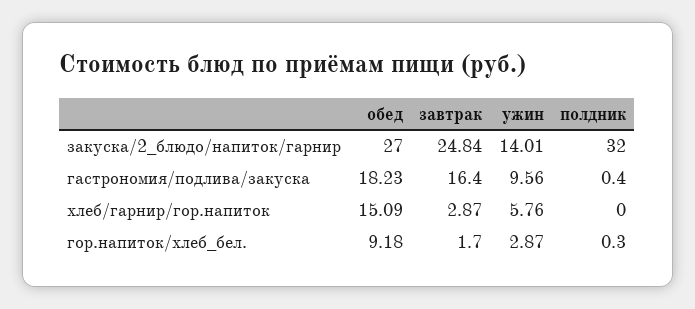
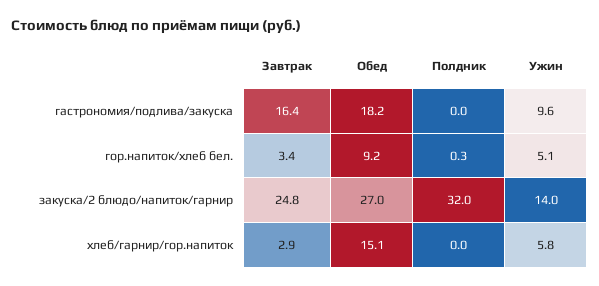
  {
    "обед": {
      "закуска/2_блюдо/напиток/гарнир": 27,
      "гастрономия/подлива/закуска": 18.23,
      "хлеб/гарнир/гор.напиток": 15.09,
      "гор.напиток/хлеб_бел.": 9.18
    },
    "завтрак": {
      "закуска/2_блюдо/напиток/гарнир": 24.84,
      "гастрономия/подлива/закуска": 16.4,
      "хлеб/гарнир/гор.напиток": 2.87,
-     "гор.напиток/хлеб_бел.": 1.7
+     "гор.напиток/хлеб_бел.": 3.4
    },
    "ужин": {
      "закуска/2_блюдо/напиток/гарнир": 14.01,
      "гастрономия/подлива/закуска": 9.56,
      "хлеб/гарнир/гор.напиток": 5.76,
-     "гор.напиток/хлеб_бел.": 2.87
+     "гор.напиток/хлеб_бел.": 5.1
    },
    "полдник": {
      "закуска/2_блюдо/напиток/гарнир": 32,
-     "гастрономия/подлива/закуска": 0.4,
+     "гастрономия/подлива/закуска": 0,
      "хлеб/гарнир/гор.напиток": 0,
      "гор.напиток/хлеб_бел.": 0.3
    }
  }

